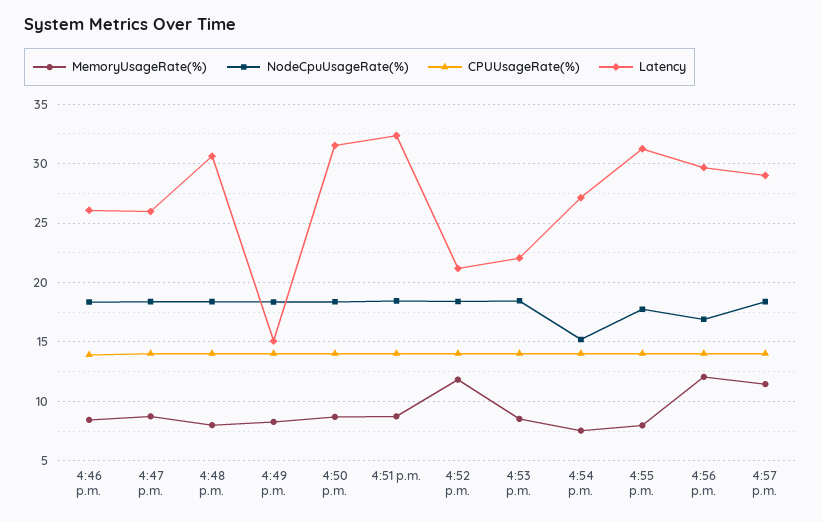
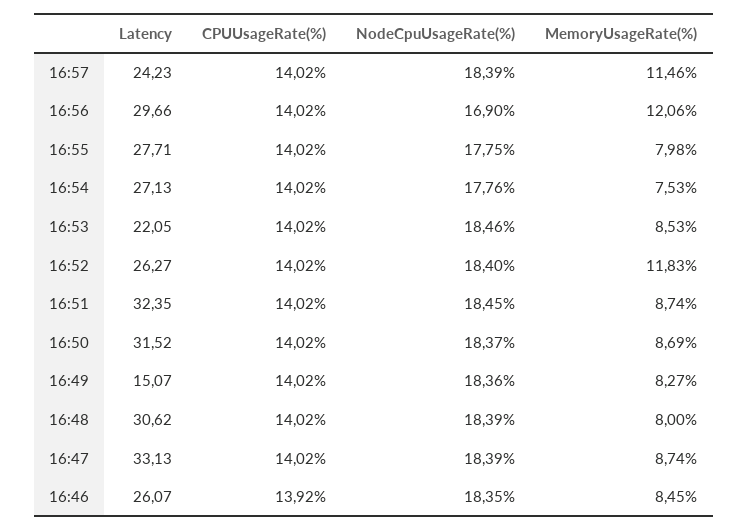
  {
    "MemoryUsageRate(%)": {
      "4:46 p.m.": 8.45,
      "4:47 p.m.": 8.74,
      "4:48 p.m.": 8,
      "4:49 p.m.": 8.27,
      "4:50 p.m.": 8.69,
      "4:51 p.m.": 8.74,
      "4:52 p.m.": 11.83,
      "4:53 p.m.": 8.53,
      "4:54 p.m.": 7.53,
      "4:55 p.m.": 7.98,
      "4:56 p.m.": 12.06,
      "4:57 p.m.": 11.46
    },
    "NodeCpuUsageRate(%)": {
      "4:46 p.m.": 18.35,
      "4:47 p.m.": 18.39,
      "4:48 p.m.": 18.39,
      "4:49 p.m.": 18.36,
      "4:50 p.m.": 18.37,
      "4:51 p.m.": 18.45,
      "4:52 p.m.": 18.4,
      "4:53 p.m.": 18.46,
-     "4:54 p.m.": 15,
+     "4:54 p.m.": 17.76,
      "4:55 p.m.": 17.75,
      "4:56 p.m.": 16.9,
      "4:57 p.m.": 18.39
    },
    "CPUUsageRate(%)": {
      "4:46 p.m.": 13.92,
      "4:47 p.m.": 14.02,
      "4:48 p.m.": 14.02,
      "4:49 p.m.": 14.02,
      "4:50 p.m.": 14.02,
      "4:51 p.m.": 14.02,
      "4:52 p.m.": 14.02,
      "4:53 p.m.": 14.02,
      "4:54 p.m.": 14.02,
      "4:55 p.m.": 14.02,
      "4:56 p.m.": 14.02,
      "4:57 p.m.": 14.02
    },
    "Latency": {
      "4:46 p.m.": 26.07,
-     "4:47 p.m.": 26,
+     "4:47 p.m.": 33.13,
      "4:48 p.m.": 30.62,
      "4:49 p.m.": 15.07,
      "4:50 p.m.": 31.52,
      "4:51 p.m.": 32.35,
-     "4:52 p.m.": 21,
+     "4:52 p.m.": 26.27,
      "4:53 p.m.": 22.05,
      "4:54 p.m.": 27.13,
-     "4:55 p.m.": 31,
+     "4:55 p.m.": 27.71,
      "4:56 p.m.": 29.66,
-     "4:57 p.m.": 29
+     "4:57 p.m.": 24.23
    }
  }

